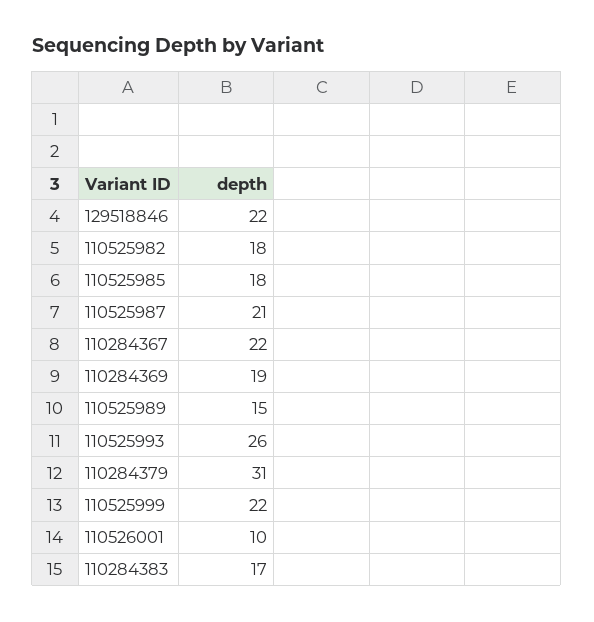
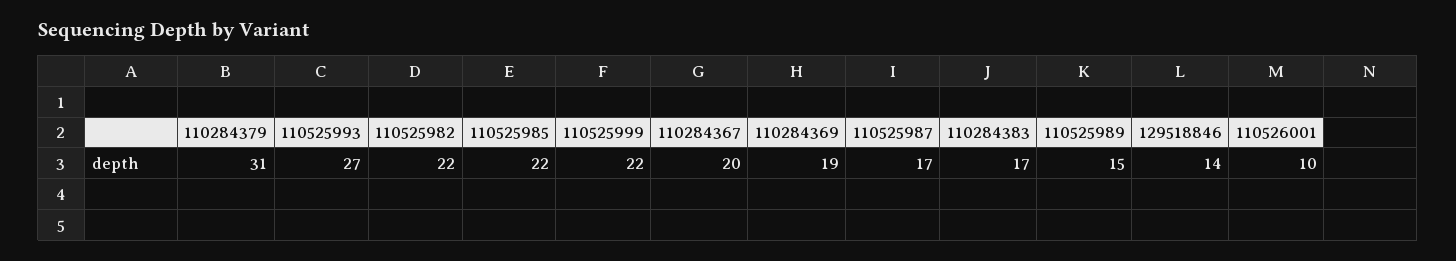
  {
-   "129518846": 22,
+   "129518846": 14,
-   "110525982": 18,
+   "110525982": 22,
-   "110525985": 18,
+   "110525985": 22,
-   "110525987": 21,
+   "110525987": 17,
-   "110284367": 22,
+   "110284367": 20,
    "110284369": 19,
    "110525989": 15,
-   "110525993": 26,
+   "110525993": 27,
    "110284379": 31,
    "110525999": 22,
    "110526001": 10,
    "110284383": 17
  }

